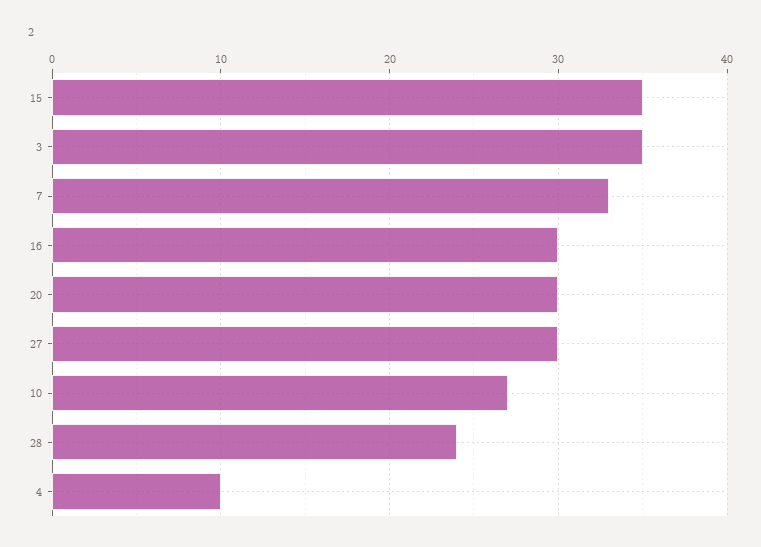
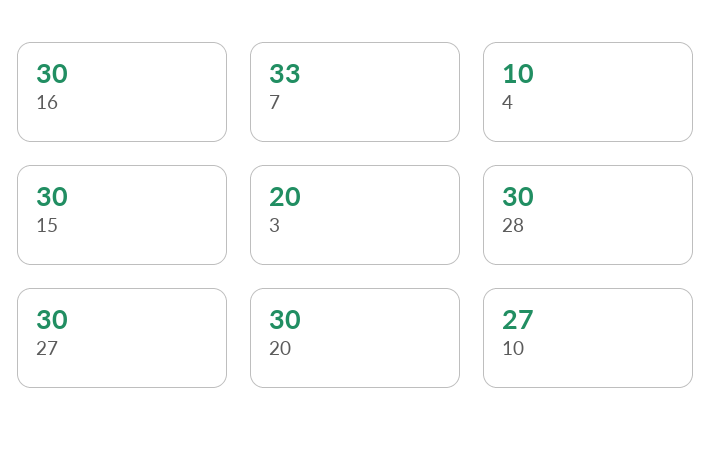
  {
-   "15": 35,
+   "15": 30,
-   "3": 35,
+   "3": 20,
    "7": 33,
    "16": 30,
    "20": 30,
    "27": 30,
    "10": 27,
-   "28": 24,
+   "28": 30,
    "4": 10
  }

